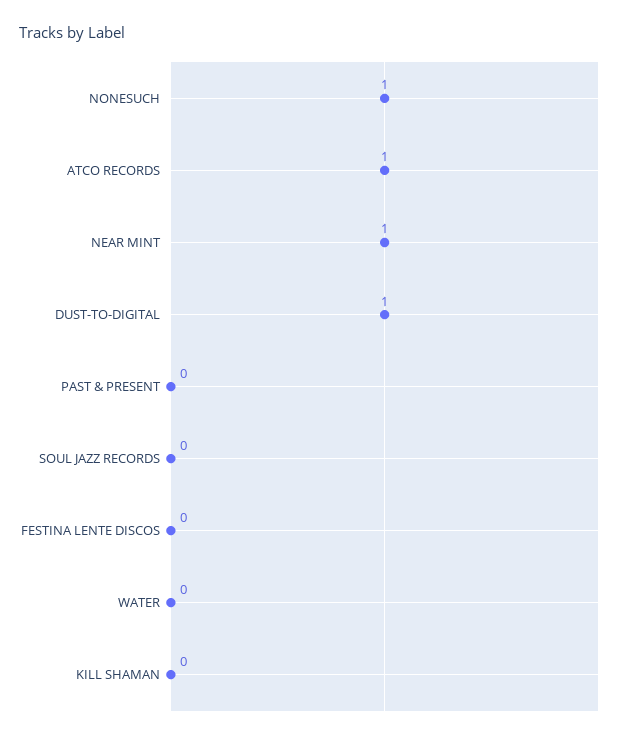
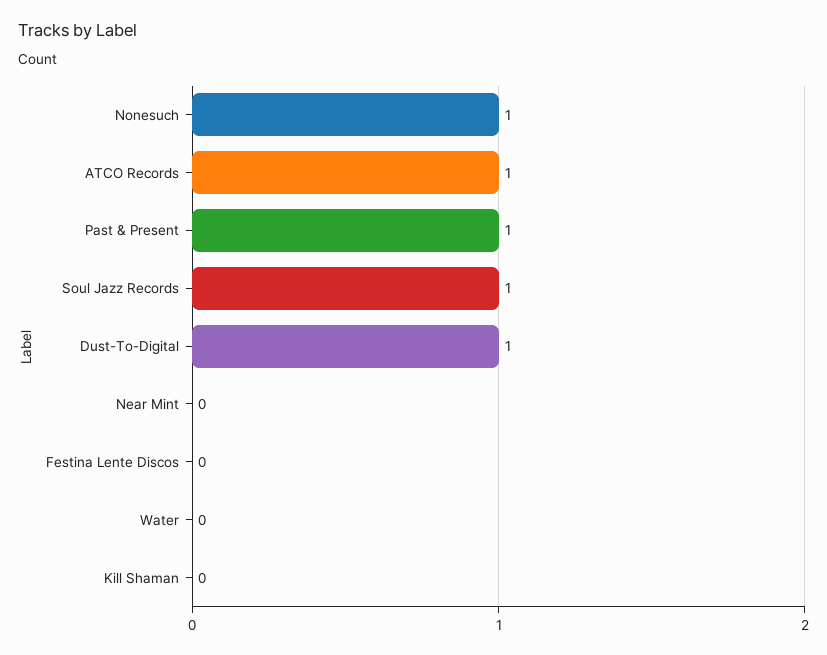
  {
    "NONESUCH": 1,
    "ATCO RECORDS": 1,
-   "NEAR MINT": 1,
+   "NEAR MINT": 0,
    "DUST-TO-DIGITAL": 1,
-   "PAST & PRESENT": 0,
+   "PAST & PRESENT": 1,
-   "SOUL JAZZ RECORDS": 0,
+   "SOUL JAZZ RECORDS": 1,
    "FESTINA LENTE DISCOS": 0,
    "WATER": 0,
    "KILL SHAMAN": 0
  }

